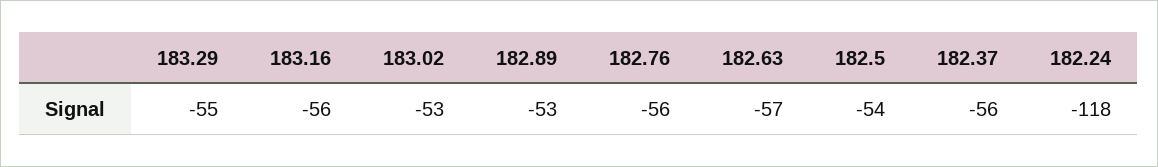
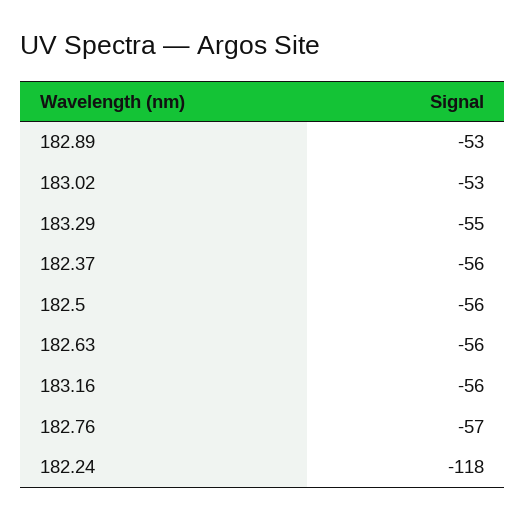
  {
    "183.29": -55,
    "183.16": -56,
    "183.02": -53,
    "182.89": -53,
-   "182.76": -56,
+   "182.76": -57,
-   "182.63": -57,
+   "182.63": -56,
-   "182.5": -54,
+   "182.5": -56,
    "182.37": -56,
    "182.24": -118
  }

